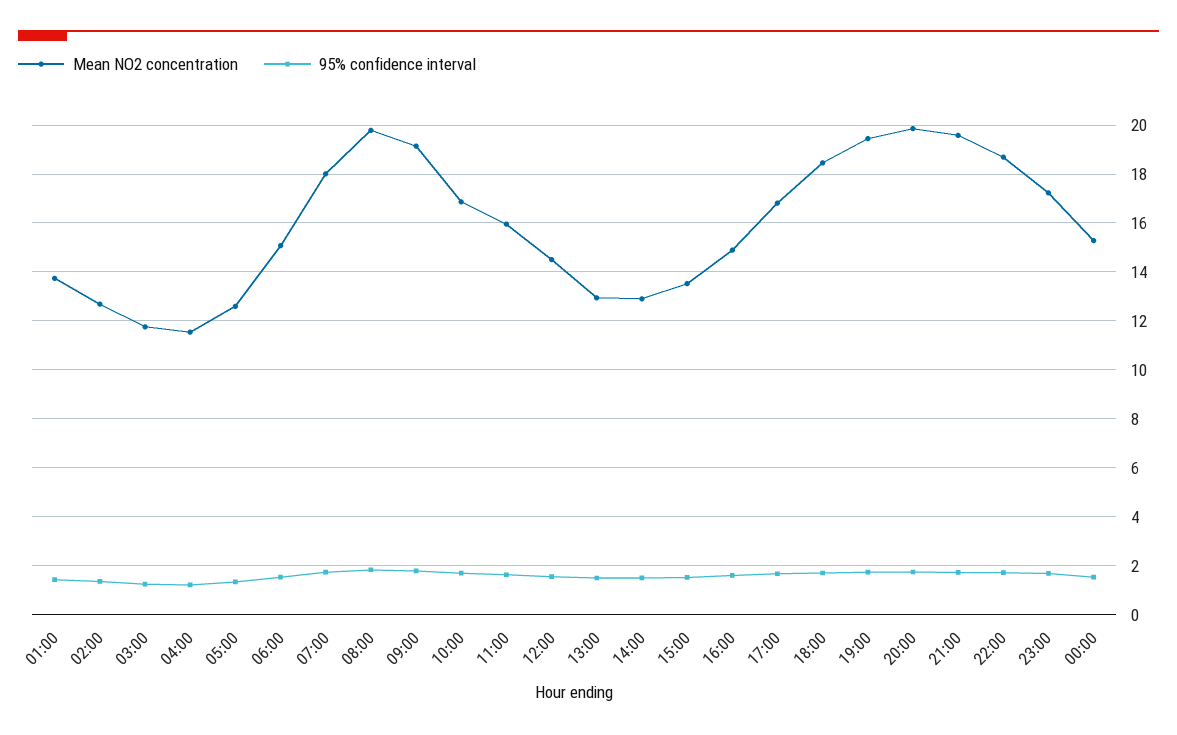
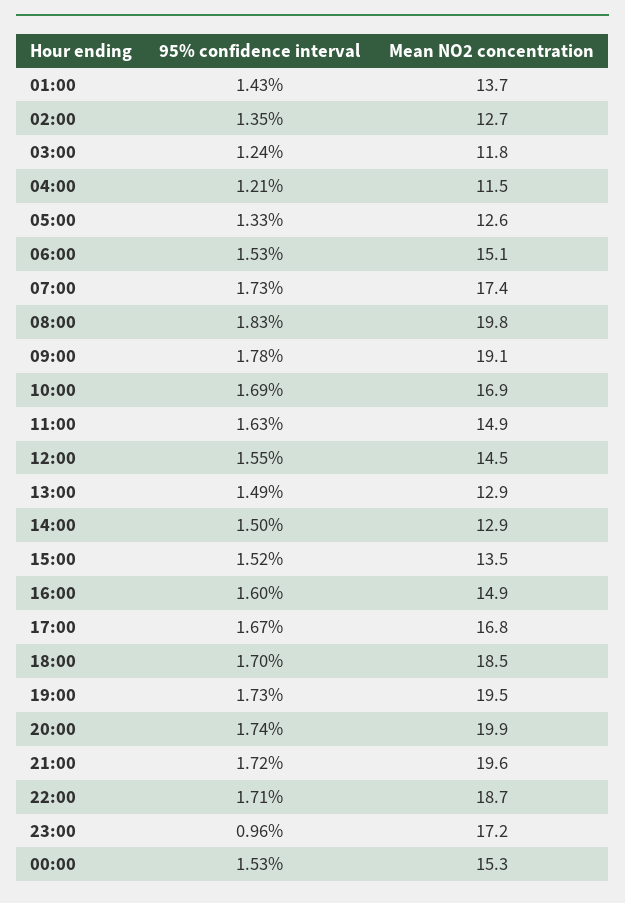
  {
    "Mean NO2 concentration": {
      "01:00": 13.7,
      "02:00": 12.7,
      "03:00": 11.8,
      "04:00": 11.5,
      "05:00": 12.6,
      "06:00": 15.1,
-     "07:00": 18,
+     "07:00": 17.4,
      "08:00": 19.8,
      "09:00": 19.1,
      "10:00": 16.9,
-     "11:00": 16,
+     "11:00": 14.9,
      "12:00": 14.5,
      "13:00": 12.9,
      "14:00": 12.9,
      "15:00": 13.5,
      "16:00": 14.9,
      "17:00": 16.8,
      "18:00": 18.5,
      "19:00": 19.5,
      "20:00": 19.9,
      "21:00": 19.6,
      "22:00": 18.7,
      "23:00": 17.2,
      "00:00": 15.3
    },
    "95% confidence interval": {
      "01:00": 1.43,
      "02:00": 1.35,
      "03:00": 1.24,
      "04:00": 1.21,
      "05:00": 1.33,
      "06:00": 1.53,
      "07:00": 1.73,
      "08:00": 1.83,
      "09:00": 1.78,
      "10:00": 1.69,
      "11:00": 1.63,
      "12:00": 1.55,
      "13:00": 1.49,
      "14:00": 1.5,
      "15:00": 1.52,
      "16:00": 1.6,
      "17:00": 1.67,
      "18:00": 1.7,
      "19:00": 1.73,
      "20:00": 1.74,
      "21:00": 1.72,
      "22:00": 1.71,
-     "23:00": 1.75,
+     "23:00": 0.96,
      "00:00": 1.53
    }
  }

